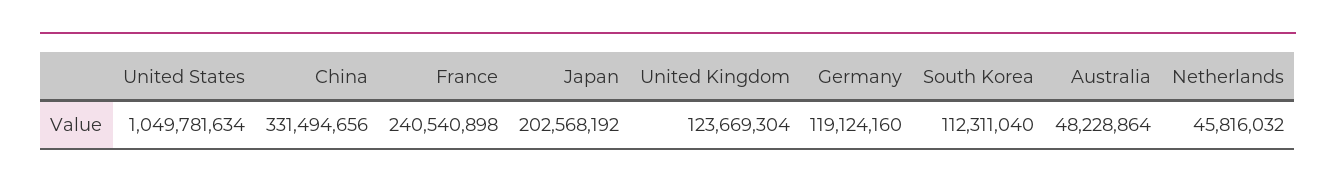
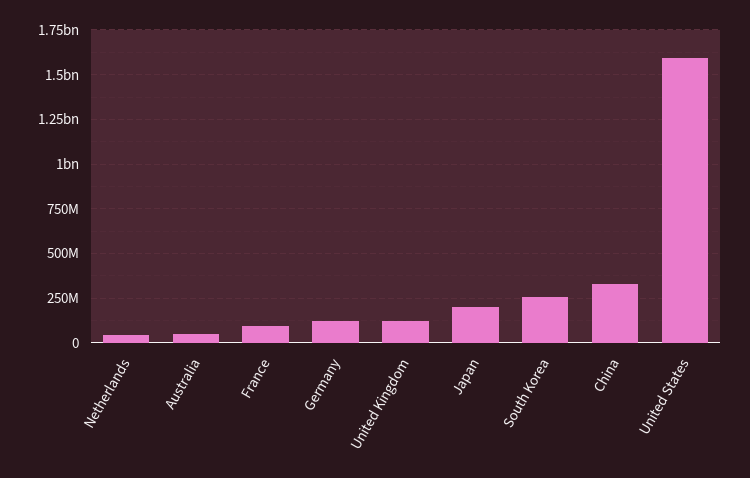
  {
-   "United States": 1049781634,
+   "United States": 1600000000,
    "China": 331494656,
-   "France": 240540898,
+   "France": 100000000,
    "Japan": 202568192,
    "United Kingdom": 123669304,
    "Germany": 119124160,
-   "South Korea": 112311040,
+   "South Korea": 250000000,
    "Australia": 48228864,
    "Netherlands": 45816032
  }

